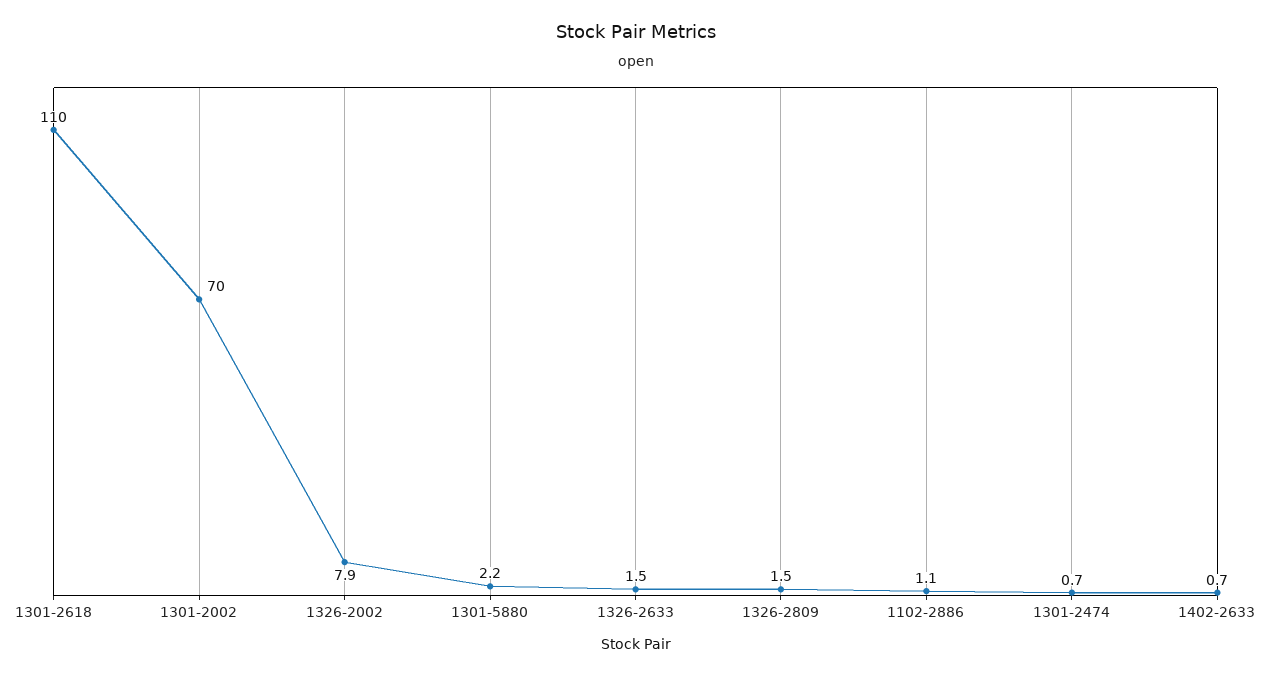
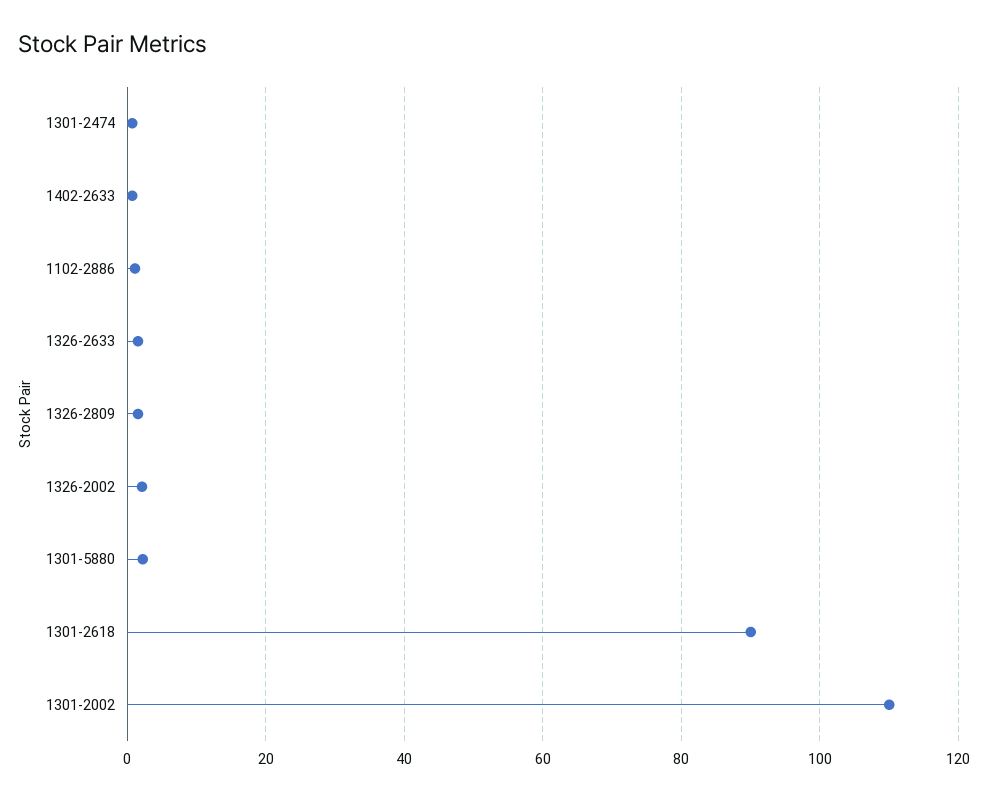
  {
-   "1301-2618": 110,
+   "1301-2618": 90,
-   "1301-2002": 70,
+   "1301-2002": 110,
-   "1326-2002": 7.9,
+   "1326-2002": 2,
    "1301-5880": 2.2,
    "1326-2633": 1.5,
    "1326-2809": 1.5,
    "1102-2886": 1.1,
    "1301-2474": 0.7,
    "1402-2633": 0.7
  }

